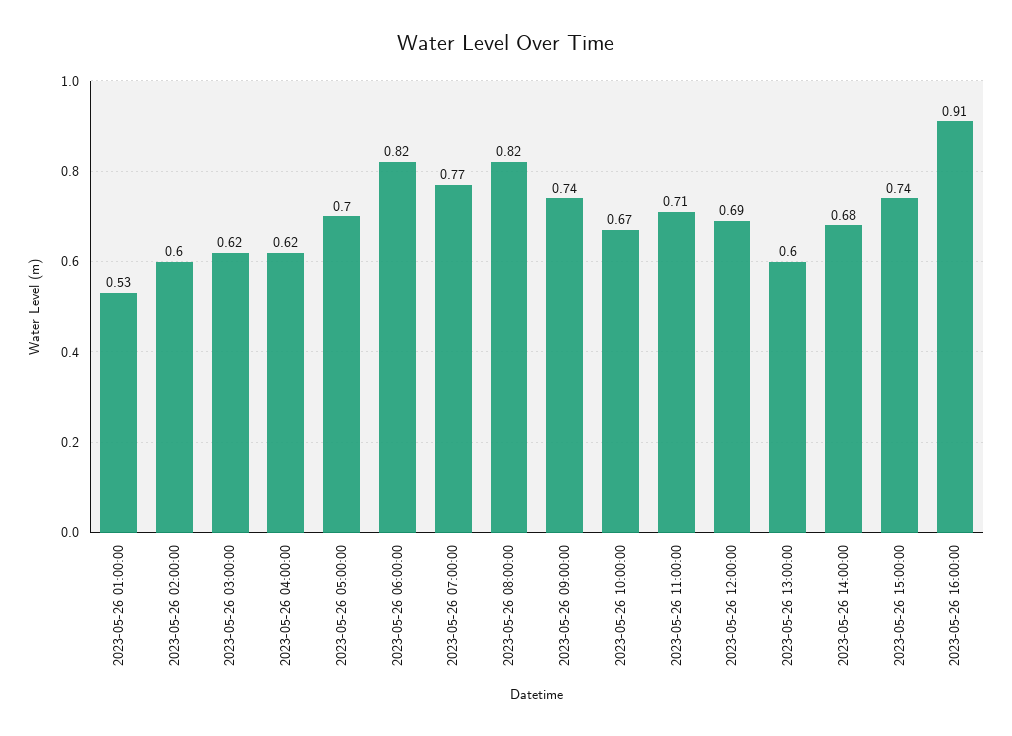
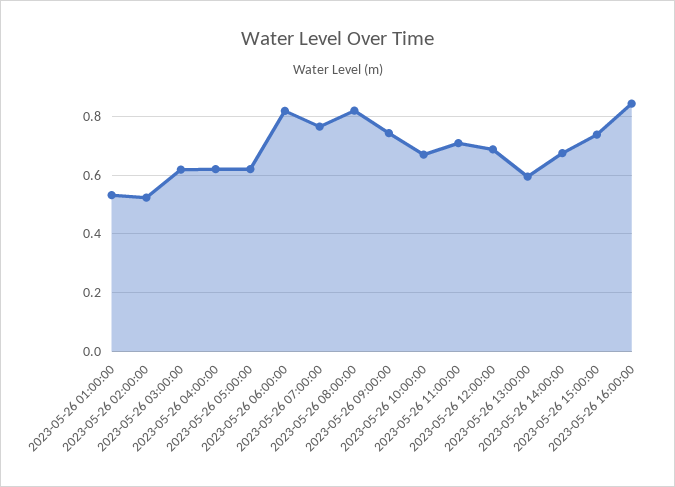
  {
    "2023-05-26 01:00:00": 0.53,
-   "2023-05-26 02:00:00": 0.6,
+   "2023-05-26 02:00:00": 0.525,
    "2023-05-26 03:00:00": 0.62,
    "2023-05-26 04:00:00": 0.62,
-   "2023-05-26 05:00:00": 0.7,
+   "2023-05-26 05:00:00": 0.625,
    "2023-05-26 06:00:00": 0.82,
    "2023-05-26 07:00:00": 0.77,
    "2023-05-26 08:00:00": 0.82,
    "2023-05-26 09:00:00": 0.74,
    "2023-05-26 10:00:00": 0.67,
    "2023-05-26 11:00:00": 0.71,
    "2023-05-26 12:00:00": 0.69,
    "2023-05-26 13:00:00": 0.6,
    "2023-05-26 14:00:00": 0.68,
    "2023-05-26 15:00:00": 0.74,
-   "2023-05-26 16:00:00": 0.91
+   "2023-05-26 16:00:00": 0.85
  }

